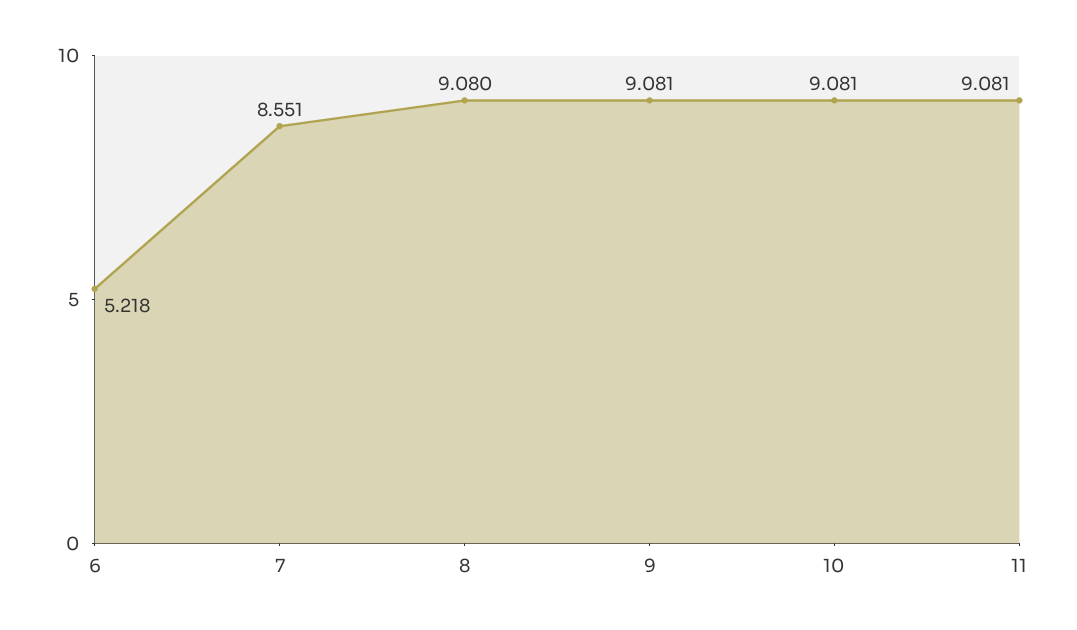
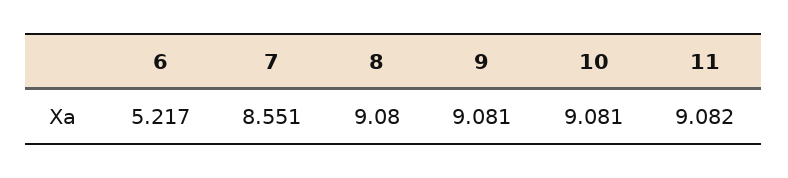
  {
-   "6": 5.218,
+   "6": 5.217,
    "7": 8.551,
    "8": 9.08,
    "9": 9.081,
    "10": 9.081,
-   "11": 9.081
+   "11": 9.082
  }

